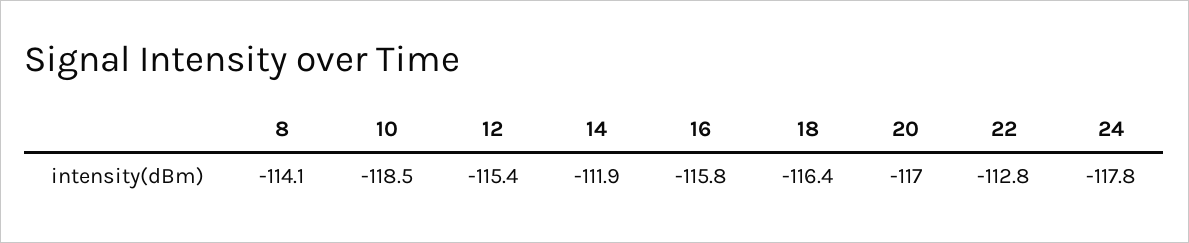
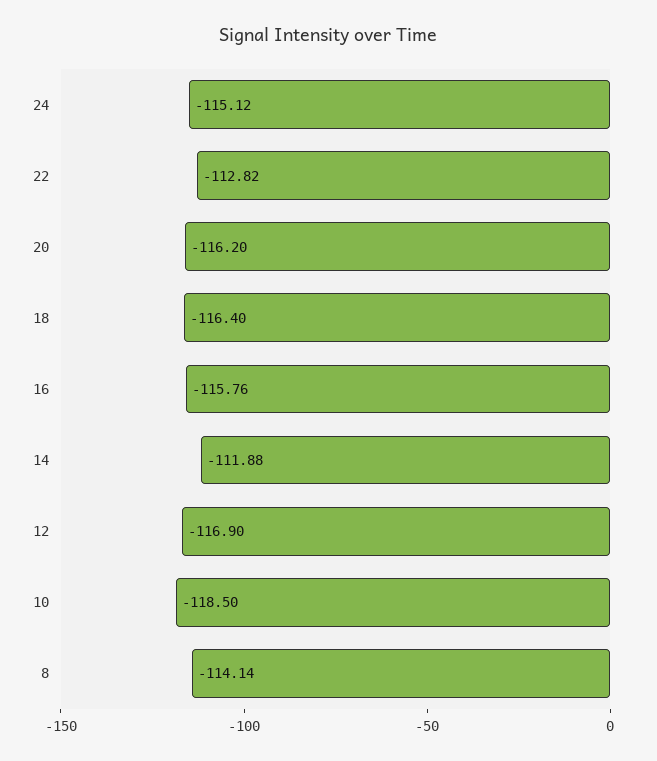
  {
    "8": -114.14,
    "10": -118.5,
-   "12": -115.4,
+   "12": -116.9,
    "14": -111.88,
    "16": -115.76,
    "18": -116.4,
-   "20": -117,
+   "20": -116.2,
    "22": -112.82,
-   "24": -117.8
+   "24": -115.12
  }

